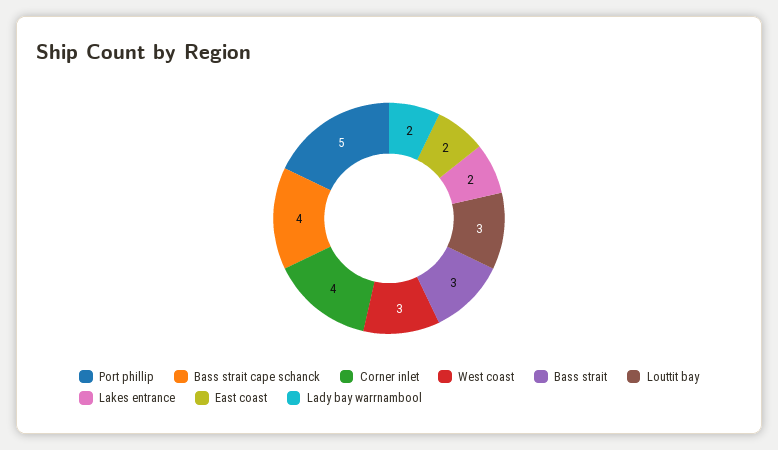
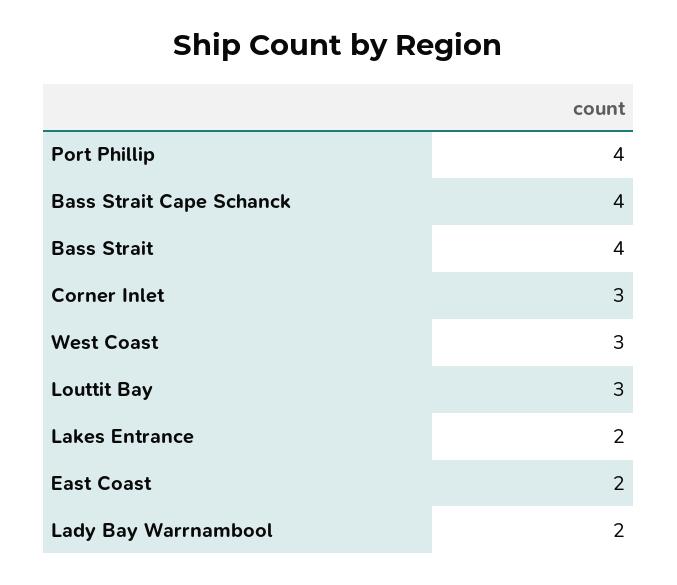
  {
-   "Port phillip": 5,
+   "Port phillip": 4,
    "Bass strait cape schanck": 4,
-   "Corner inlet": 4,
+   "Corner inlet": 3,
    "West coast": 3,
-   "Bass strait": 3,
+   "Bass strait": 4,
    "Louttit bay": 3,
    "Lakes entrance": 2,
    "East coast": 2,
    "Lady bay warrnambool": 2
  }

